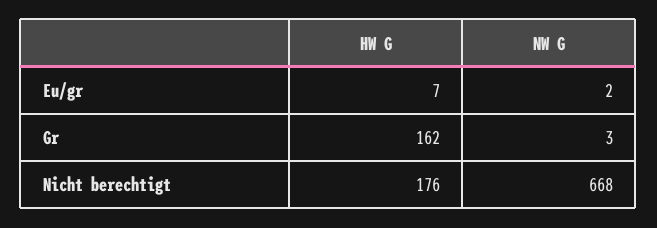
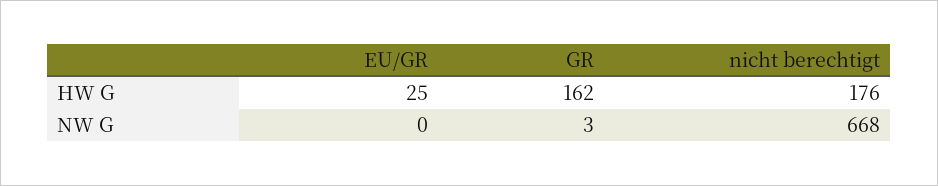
  {
    "HW G": {
-     "Eu/gr": 7,
+     "Eu/gr": 25,
      "Gr": 162,
      "Nicht berechtigt": 176
    },
    "NW G": {
-     "Eu/gr": 2,
+     "Eu/gr": 0,
      "Gr": 3,
      "Nicht berechtigt": 668
    }
  }

